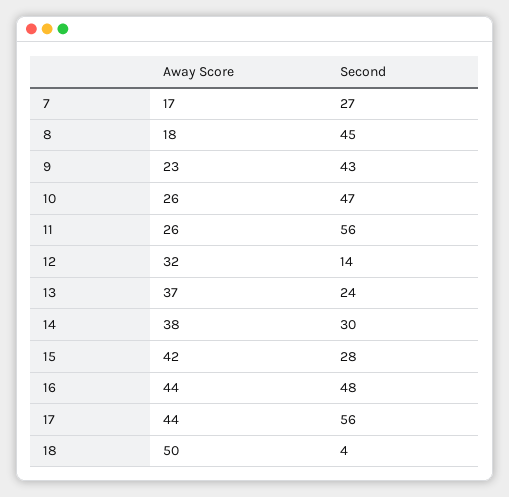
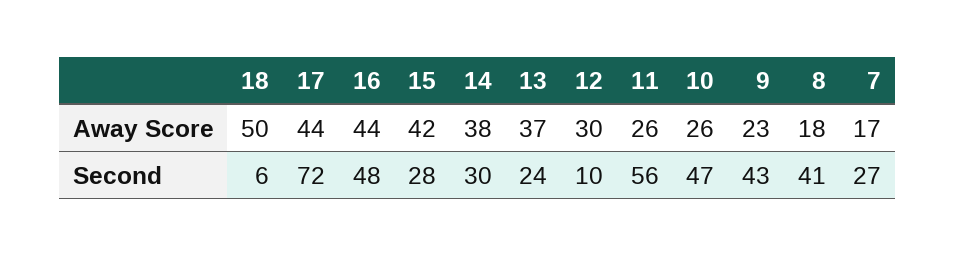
  {
    "Away Score": {
      "7": 17,
      "8": 18,
      "9": 23,
      "10": 26,
      "11": 26,
-     "12": 32,
+     "12": 30,
      "13": 37,
      "14": 38,
      "15": 42,
      "16": 44,
      "17": 44,
      "18": 50
    },
    "Second": {
      "7": 27,
-     "8": 45,
+     "8": 41,
      "9": 43,
      "10": 47,
      "11": 56,
-     "12": 14,
+     "12": 10,
      "13": 24,
      "14": 30,
      "15": 28,
      "16": 48,
-     "17": 56,
+     "17": 72,
-     "18": 4
+     "18": 6
    }
  }

